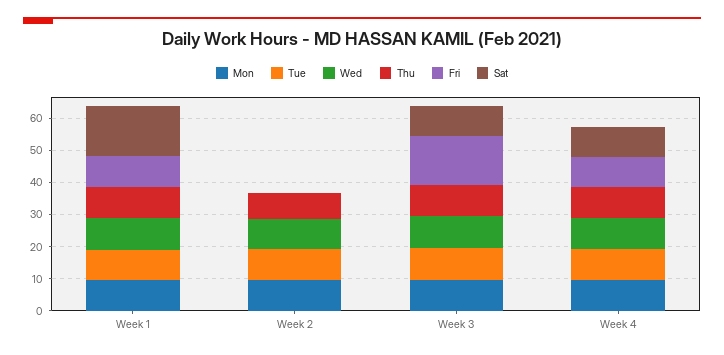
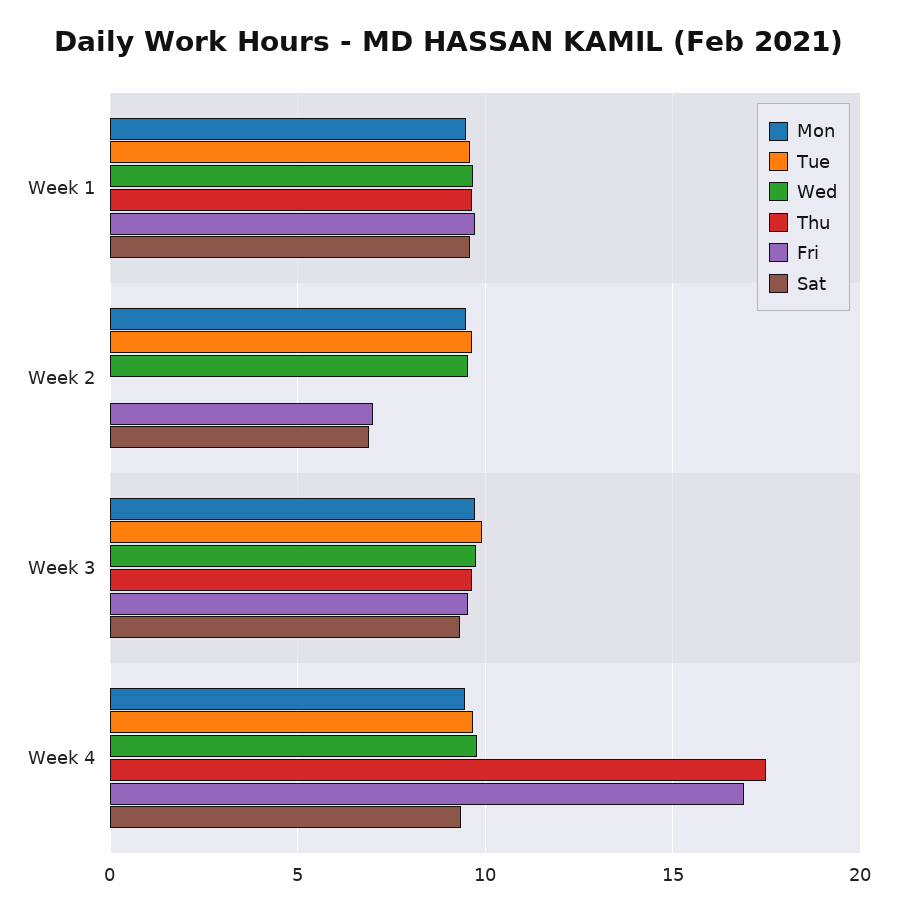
  {
    "Mon": {
      "Week 1": 9.5,
      "Week 2": 9.5,
      "Week 3": 9.5,
      "Week 4": 9.5
    },
    "Tue": {
      "Week 1": 9.5,
      "Week 2": 9.5,
      "Week 3": 10,
      "Week 4": 9.5
    },
    "Wed": {
      "Week 1": 9.5,
      "Week 2": 9.5,
      "Week 3": 10,
      "Week 4": 10
    },
    "Thu": {
      "Week 1": 9.5,
-     "Week 2": 7.5,
+     "Week 2": 0,
      "Week 3": 9.5,
-     "Week 4": 10
+     "Week 4": 17.5
    },
    "Fri": {
      "Week 1": 9.5,
-     "Week 2": 0,
+     "Week 2": 7,
-     "Week 3": 15,
+     "Week 3": 9.5,
-     "Week 4": 10
+     "Week 4": 17
    },
    "Sat": {
-     "Week 1": 15,
+     "Week 1": 9.5,
-     "Week 2": 0,
+     "Week 2": 7,
      "Week 3": 9.5,
      "Week 4": 9.5
    }
  }

